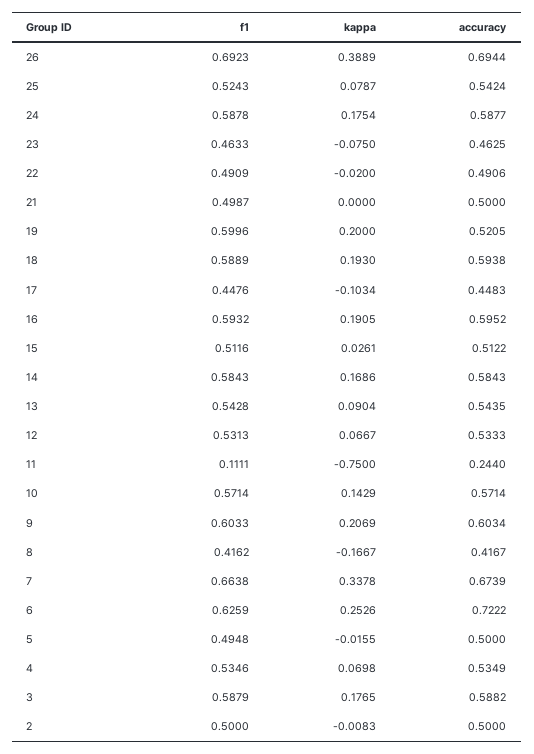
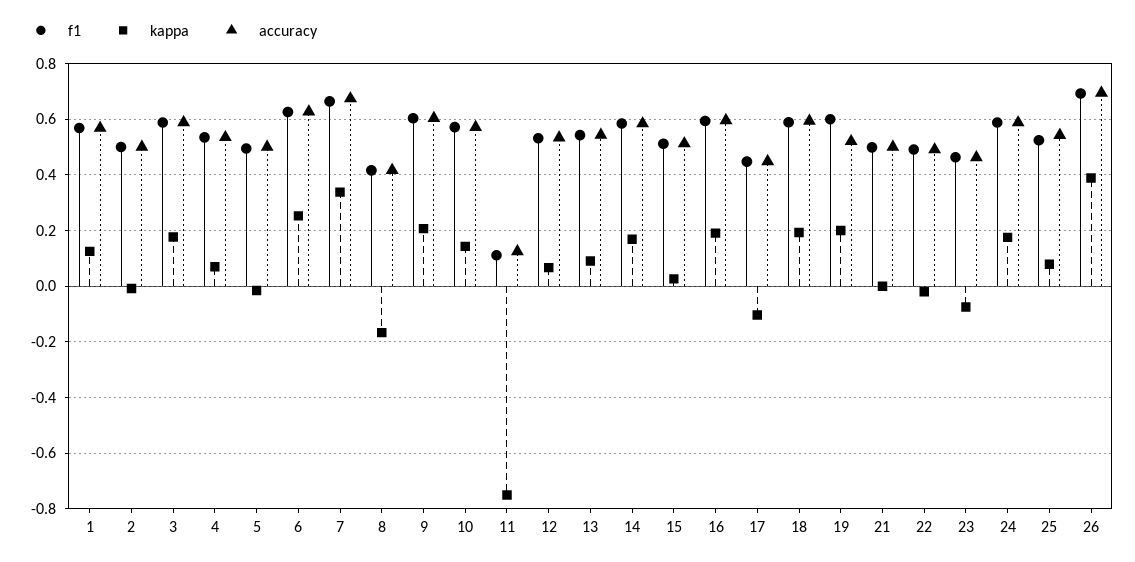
  {
    "f1": {
      "26": 0.6923,
      "25": 0.5243,
      "24": 0.5878,
      "23": 0.4633,
      "22": 0.4909,
      "21": 0.4987,
      "19": 0.5996,
      "18": 0.5889,
      "17": 0.4476,
      "16": 0.5932,
      "15": 0.5116,
      "14": 0.5843,
      "13": 0.5428,
      "12": 0.5313,
      "11": 0.1111,
      "10": 0.5714,
      "9": 0.6033,
      "8": 0.4162,
      "7": 0.6638,
      "6": 0.6259,
      "5": 0.4948,
      "4": 0.5346,
      "3": 0.5879,
-     "2": 0.5
+     "2": 0.5,
+     "1": 0.575
    },
    "kappa": {
      "26": 0.3889,
      "25": 0.0787,
      "24": 0.1754,
      "23": -0.075,
      "22": -0.02,
      "21": 0,
      "19": 0.2,
      "18": 0.193,
      "17": -0.1034,
      "16": 0.1905,
      "15": 0.0261,
      "14": 0.1686,
      "13": 0.0904,
      "12": 0.0667,
      "11": -0.75,
      "10": 0.1429,
      "9": 0.2069,
      "8": -0.1667,
      "7": 0.3378,
      "6": 0.2526,
      "5": -0.0155,
      "4": 0.0698,
      "3": 0.1765,
-     "2": -0.0083
+     "2": -0.0083,
+     "1": 0.125
    },
    "accuracy": {
      "26": 0.6944,
      "25": 0.5424,
      "24": 0.5877,
      "23": 0.4625,
      "22": 0.4906,
      "21": 0.5,
      "19": 0.5205,
      "18": 0.5938,
      "17": 0.4483,
      "16": 0.5952,
      "15": 0.5122,
      "14": 0.5843,
      "13": 0.5435,
      "12": 0.5333,
-     "11": 0.244,
+     "11": 0.125,
      "10": 0.5714,
      "9": 0.6034,
      "8": 0.4167,
      "7": 0.6739,
-     "6": 0.7222,
+     "6": 0.625,
      "5": 0.5,
      "4": 0.5349,
      "3": 0.5882,
-     "2": 0.5
+     "2": 0.5,
+     "1": 0.575
    }
  }

